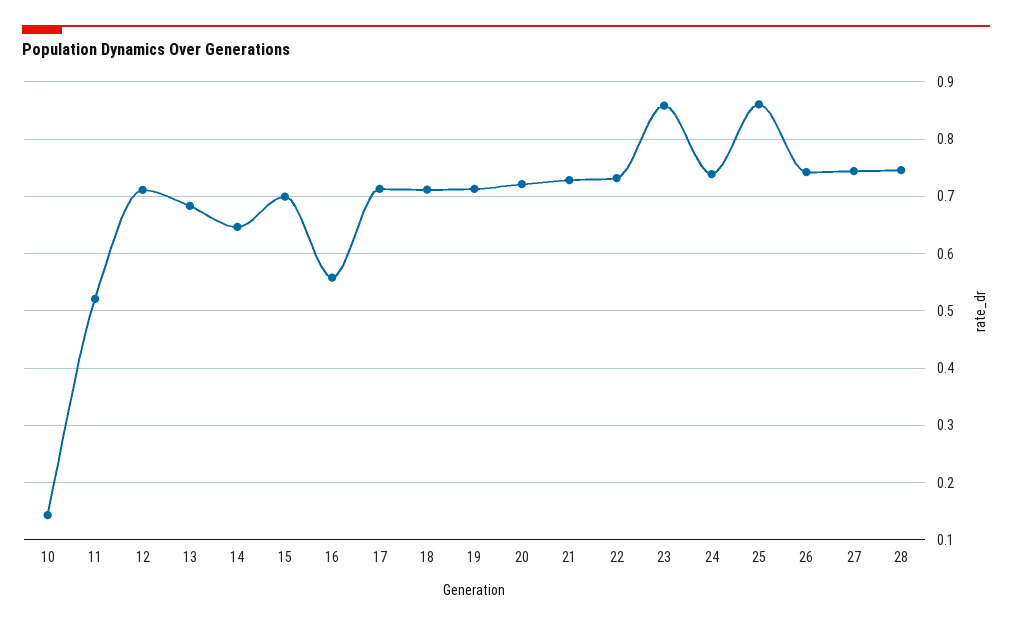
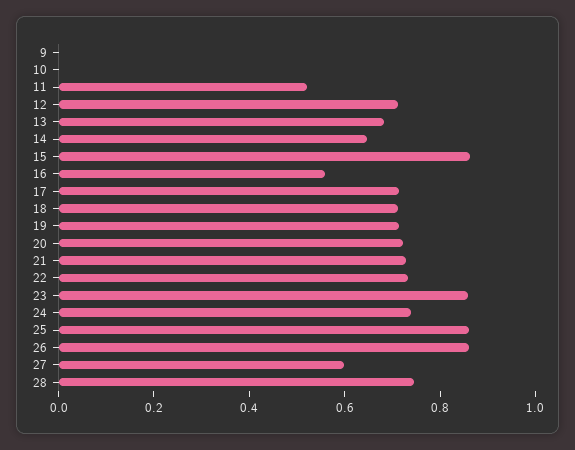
  {
-   "10": 0.14,
+   "10": 0,
    "11": 0.52,
    "12": 0.72,
    "13": 0.68,
    "14": 0.64,
-   "15": 0.7,
+   "15": 0.85,
    "16": 0.56,
    "17": 0.72,
    "18": 0.72,
    "19": 0.72,
    "20": 0.72,
    "21": 0.72,
    "22": 0.74,
    "23": 0.86,
    "24": 0.74,
    "25": 0.86,
-   "26": 0.74,
+   "26": 0.85,
-   "27": 0.74,
+   "27": 0.6,
-   "28": 0.74
+   "28": 0.74,
+   "9": 0
  }

